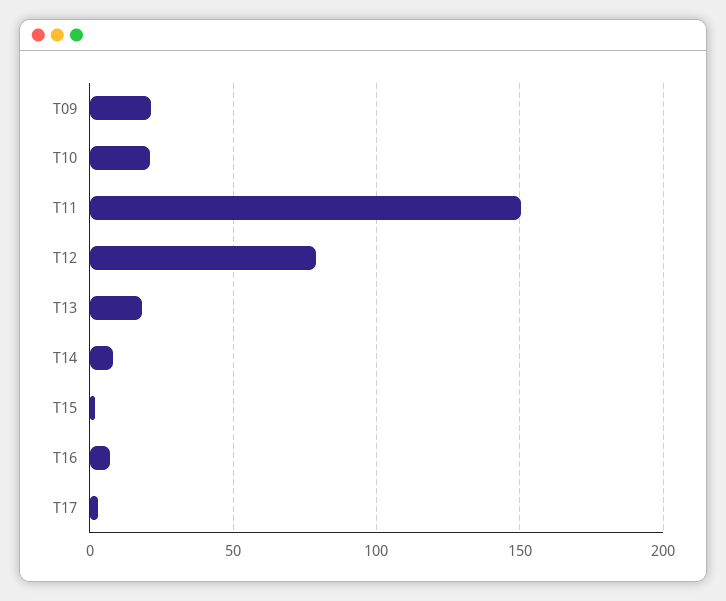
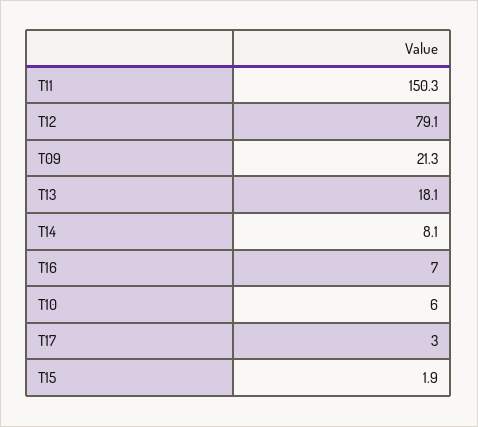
  {
    "T09": 21.3,
-   "T10": 20,
+   "T10": 6,
    "T11": 150.3,
    "T12": 79.1,
    "T13": 18.1,
    "T14": 8.1,
    "T15": 1.9,
    "T16": 7,
    "T17": 3
  }

